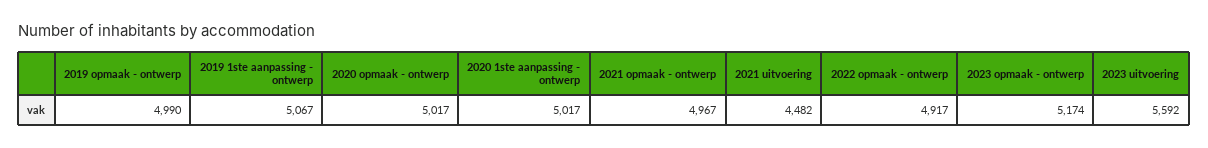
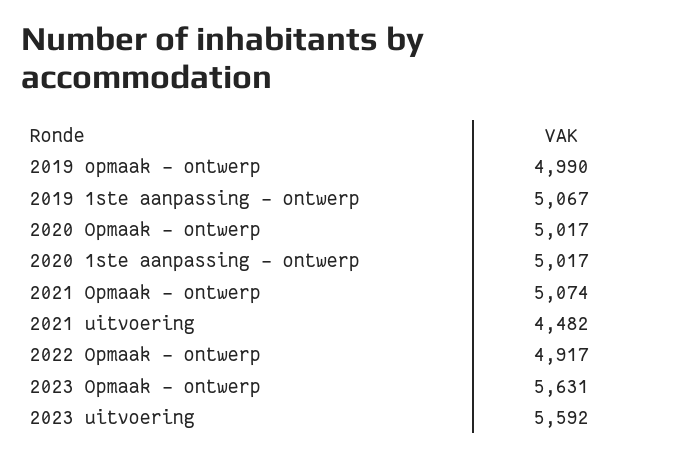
  {
    "2019 opmaak - ontwerp": 4990,
    "2019 1ste aanpassing - ontwerp": 5067,
    "2020 opmaak - ontwerp": 5017,
    "2020 1ste aanpassing - ontwerp": 5017,
-   "2021 opmaak - ontwerp": 4967,
+   "2021 opmaak - ontwerp": 5074,
    "2021 uitvoering": 4482,
    "2022 opmaak - ontwerp": 4917,
-   "2023 opmaak - ontwerp": 5174,
+   "2023 opmaak - ontwerp": 5631,
    "2023 uitvoering": 5592
  }

